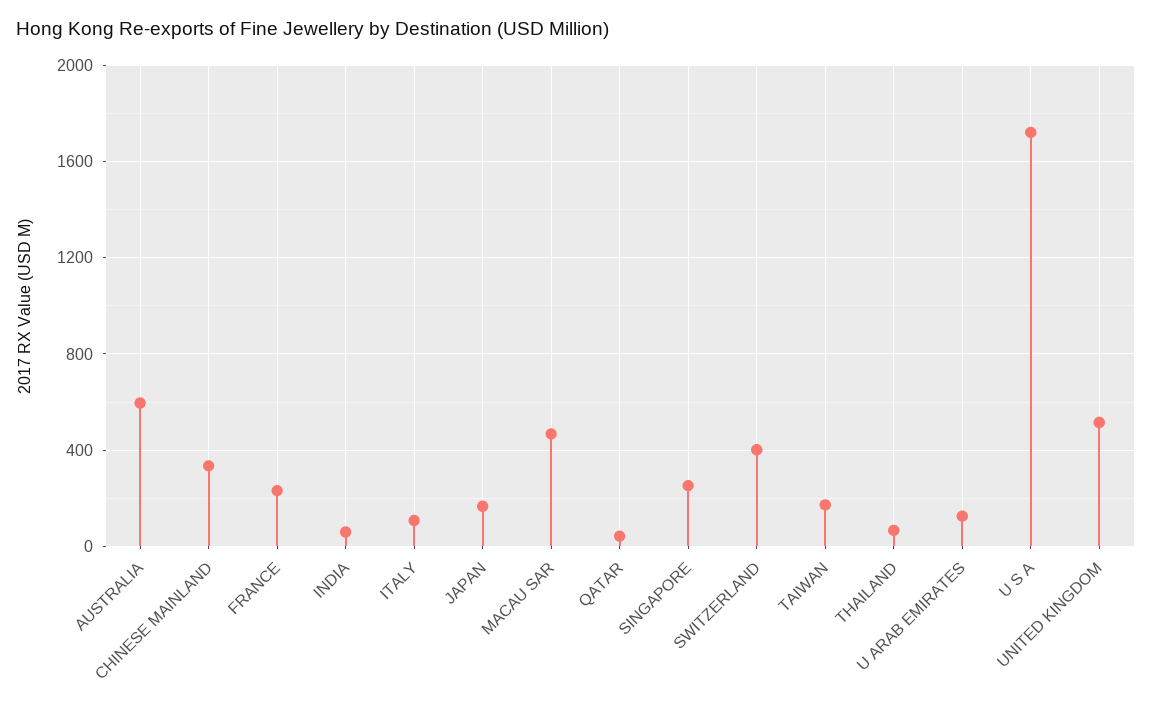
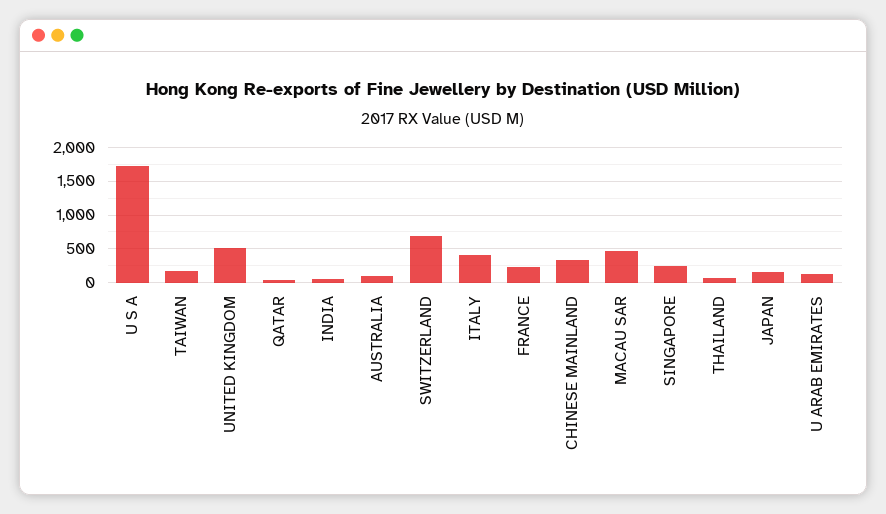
  {
-   "AUSTRALIA": 600,
+   "AUSTRALIA": 100,
    "CHINESE MAINLAND": 350,
    "FRANCE": 250,
    "INDIA": 50,
-   "ITALY": 100,
+   "ITALY": 400,
    "JAPAN": 150,
    "MACAU SAR": 450,
    "QATAR": 50,
    "SINGAPORE": 250,
-   "SWITZERLAND": 400,
+   "SWITZERLAND": 700,
    "TAIWAN": 150,
    "THAILAND": 50,
    "U ARAB EMIRATES": 150,
    "U S A": 1700,
    "UNITED KINGDOM": 500
  }

